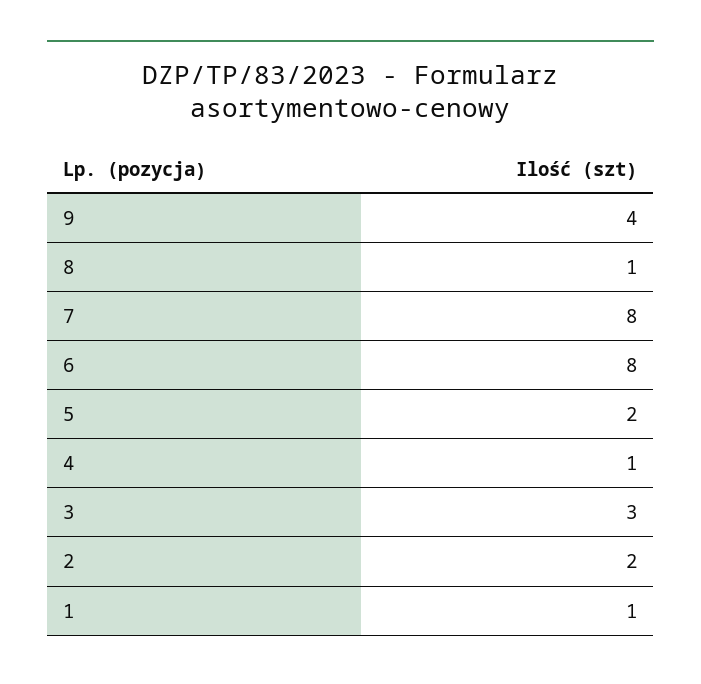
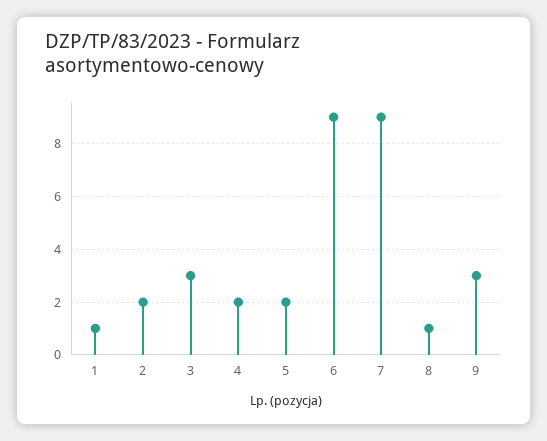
  {
-   "9": 4,
+   "9": 3,
    "8": 1,
-   "7": 8,
+   "7": 9,
-   "6": 8,
+   "6": 9,
    "5": 2,
-   "4": 1,
+   "4": 2,
    "3": 3,
    "2": 2,
    "1": 1
  }

